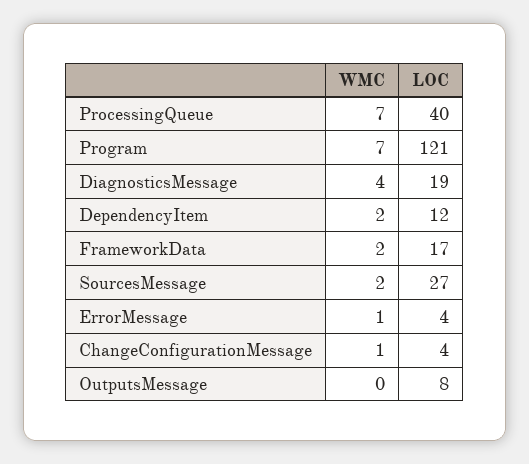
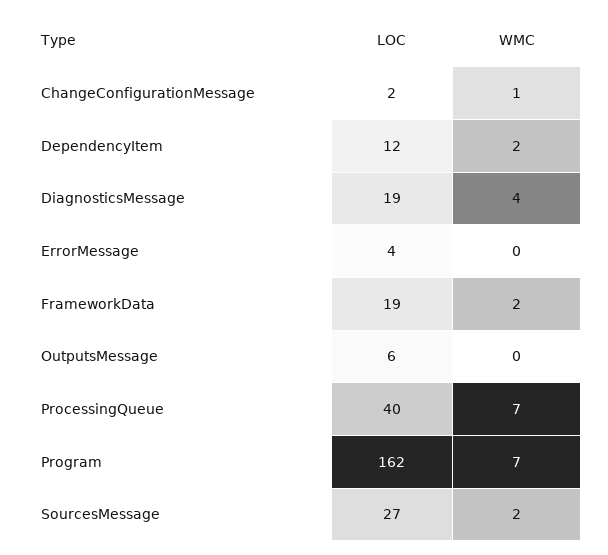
  {
    "WMC": {
      "ProcessingQueue": 7,
      "Program": 7,
      "DiagnosticsMessage": 4,
      "DependencyItem": 2,
      "FrameworkData": 2,
      "SourcesMessage": 2,
-     "ErrorMessage": 1,
+     "ErrorMessage": 0,
      "ChangeConfigurationMessage": 1,
      "OutputsMessage": 0
    },
    "LOC": {
      "ProcessingQueue": 40,
-     "Program": 121,
+     "Program": 162,
      "DiagnosticsMessage": 19,
      "DependencyItem": 12,
-     "FrameworkData": 17,
+     "FrameworkData": 19,
      "SourcesMessage": 27,
      "ErrorMessage": 4,
-     "ChangeConfigurationMessage": 4,
+     "ChangeConfigurationMessage": 2,
-     "OutputsMessage": 8
+     "OutputsMessage": 6
    }
  }

